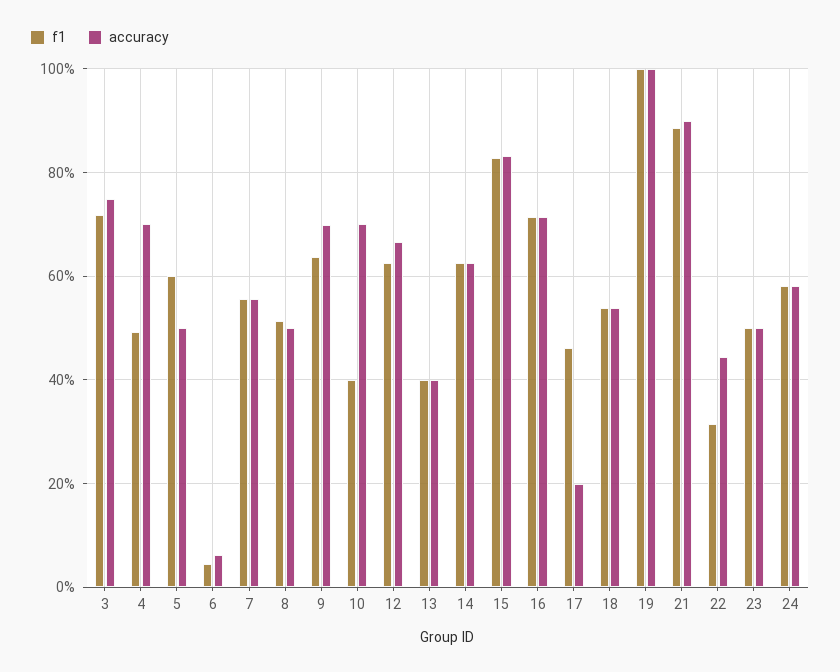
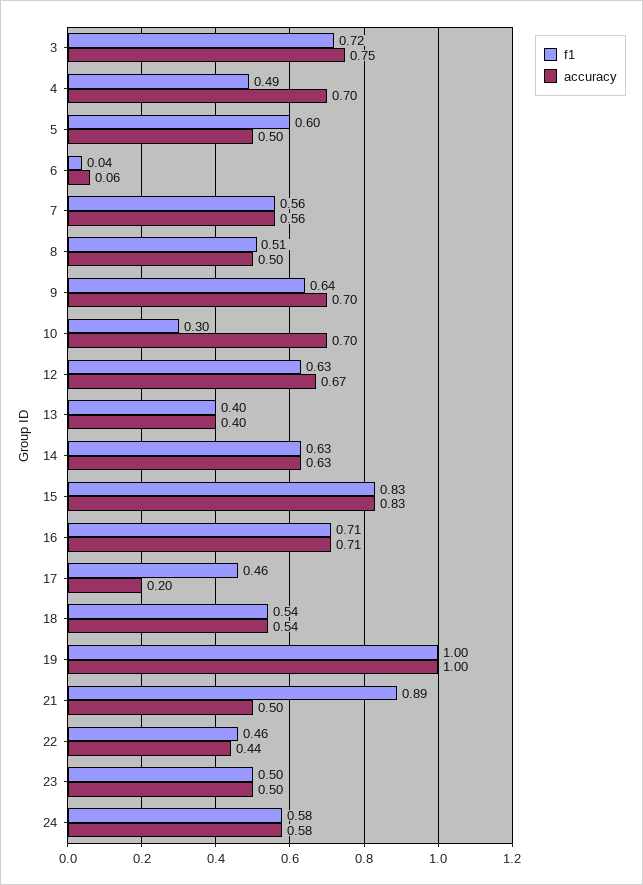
  {
    "f1": {
      "3": 0.72,
      "4": 0.49,
      "5": 0.6,
      "6": 0.04,
      "7": 0.56,
      "8": 0.51,
      "9": 0.64,
-     "10": 0.4,
+     "10": 0.3,
      "12": 0.63,
      "13": 0.4,
      "14": 0.63,
      "15": 0.83,
      "16": 0.71,
      "17": 0.46,
      "18": 0.54,
      "19": 1,
      "21": 0.89,
-     "22": 0.32,
+     "22": 0.46,
      "23": 0.5,
      "24": 0.58
    },
    "accuracy": {
      "3": 0.75,
      "4": 0.7,
      "5": 0.5,
      "6": 0.06,
      "7": 0.56,
      "8": 0.5,
      "9": 0.7,
      "10": 0.7,
      "12": 0.67,
      "13": 0.4,
      "14": 0.63,
      "15": 0.83,
      "16": 0.71,
      "17": 0.2,
      "18": 0.54,
      "19": 1,
-     "21": 0.9,
+     "21": 0.5,
      "22": 0.44,
      "23": 0.5,
      "24": 0.58
    }
  }

